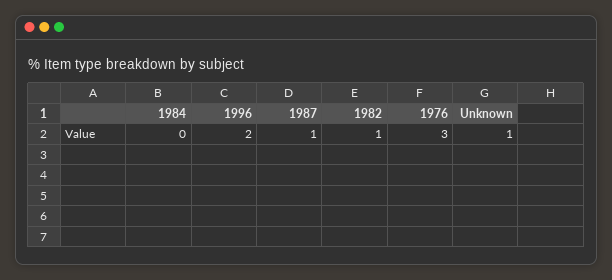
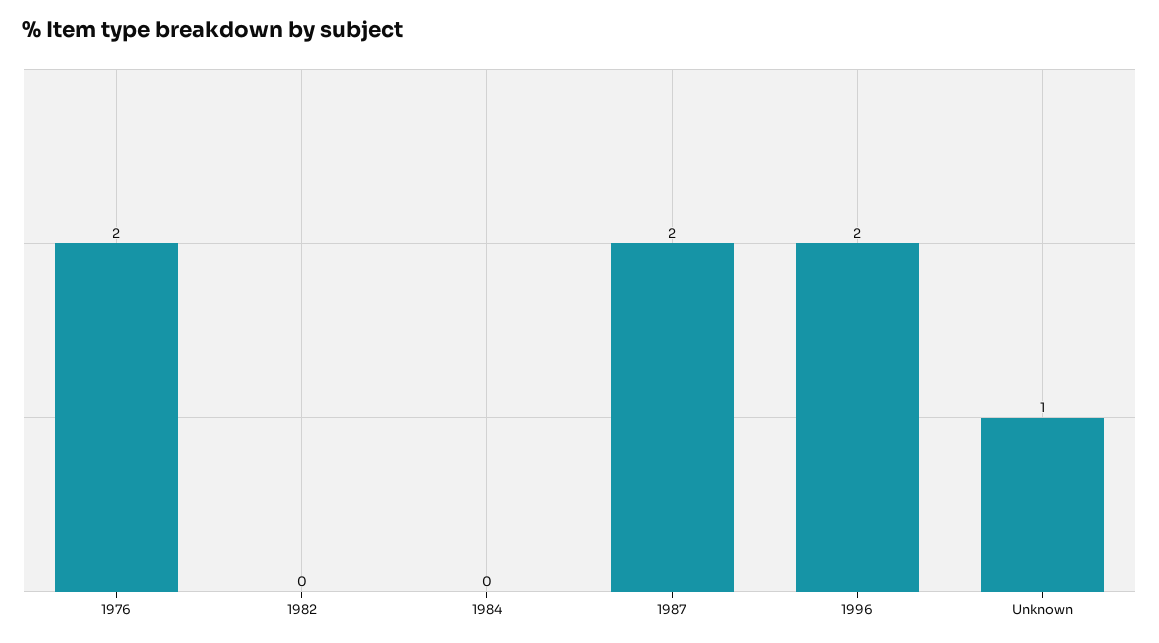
  {
    "1984": 0,
    "1996": 2,
-   "1987": 1,
+   "1987": 2,
-   "1982": 1,
+   "1982": 0,
-   "1976": 3,
+   "1976": 2,
    "Unknown": 1
  }

